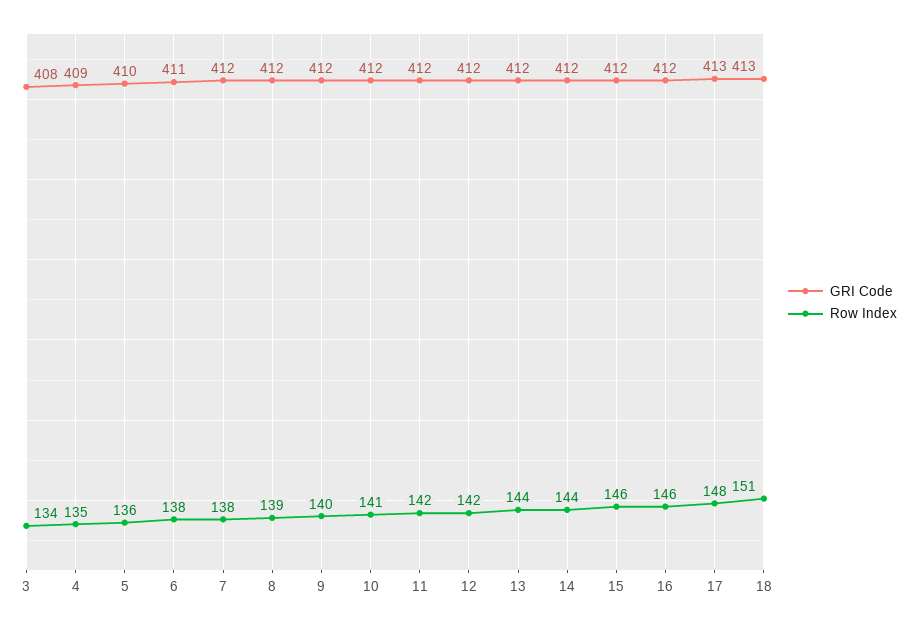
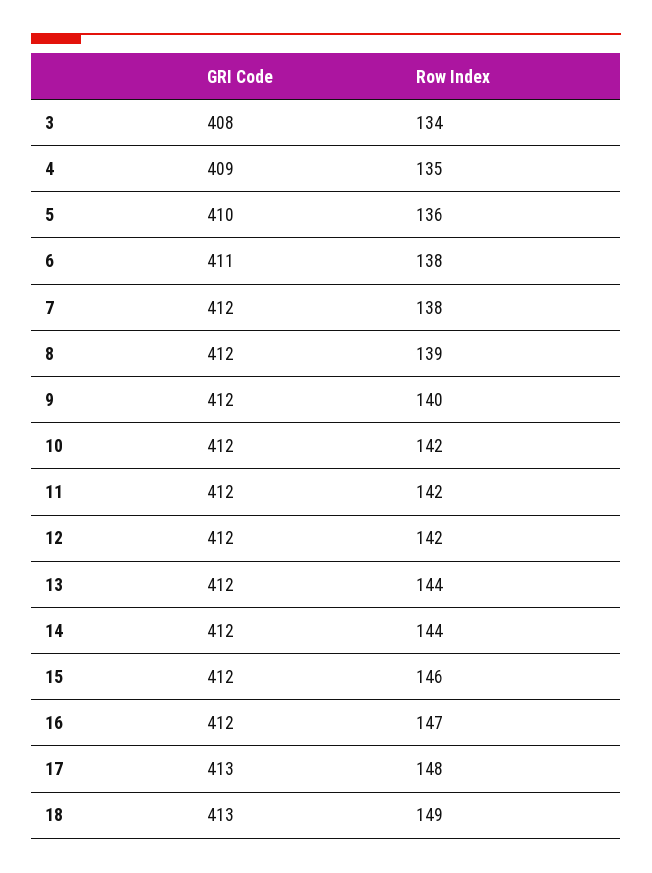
  {
    "GRI Code": {
      "3": 408,
      "4": 409,
      "5": 410,
      "6": 411,
      "7": 412,
      "8": 412,
      "9": 412,
      "10": 412,
      "11": 412,
      "12": 412,
      "13": 412,
      "14": 412,
      "15": 412,
      "16": 412,
      "17": 413,
      "18": 413
    },
    "Row Index": {
      "3": 134,
      "4": 135,
      "5": 136,
      "6": 138,
      "7": 138,
      "8": 139,
      "9": 140,
-     "10": 141,
+     "10": 142,
      "11": 142,
      "12": 142,
      "13": 144,
      "14": 144,
      "15": 146,
-     "16": 146,
+     "16": 147,
      "17": 148,
-     "18": 151
+     "18": 149
    }
  }

